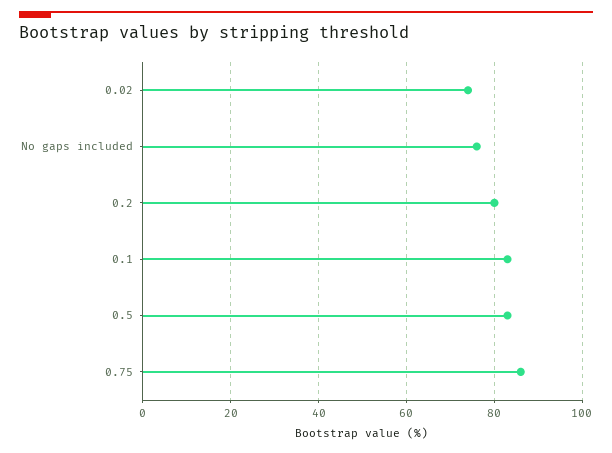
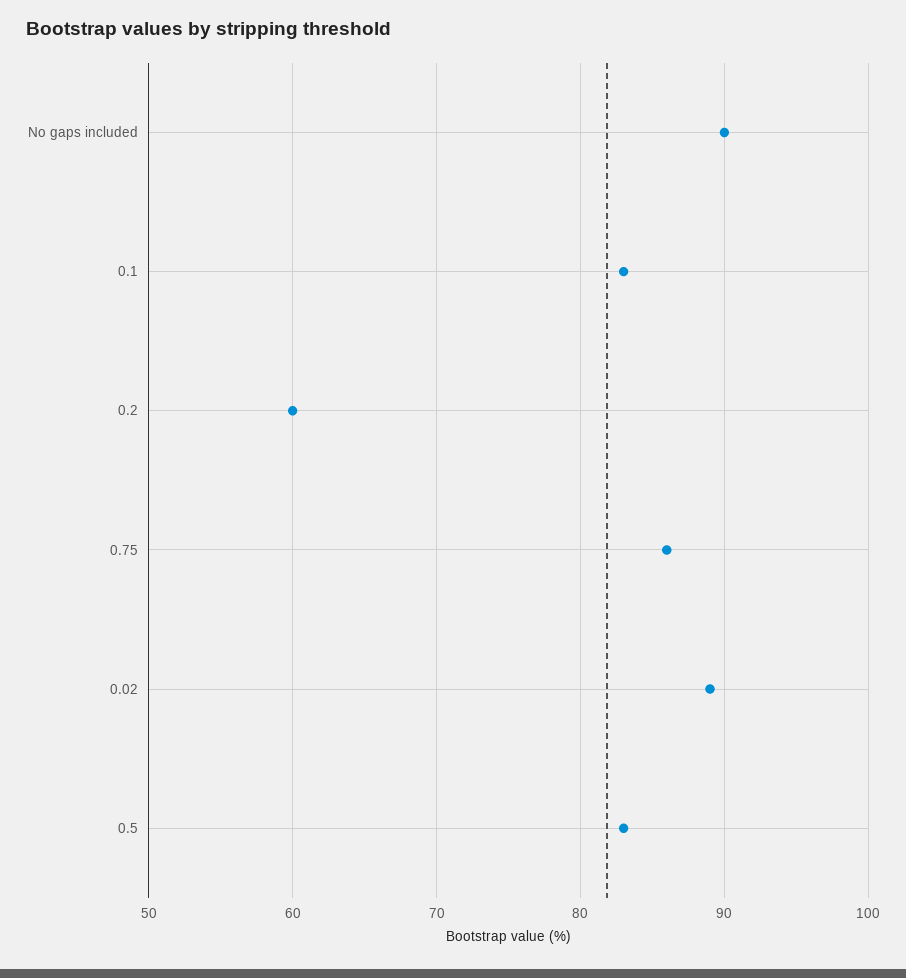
  {
-   "0.02": 75,
+   "0.02": 89,
-   "No gaps included": 75,
+   "No gaps included": 90,
-   "0.2": 80,
+   "0.2": 60,
    "0.1": 83,
    "0.5": 83,
    "0.75": 86
  }

